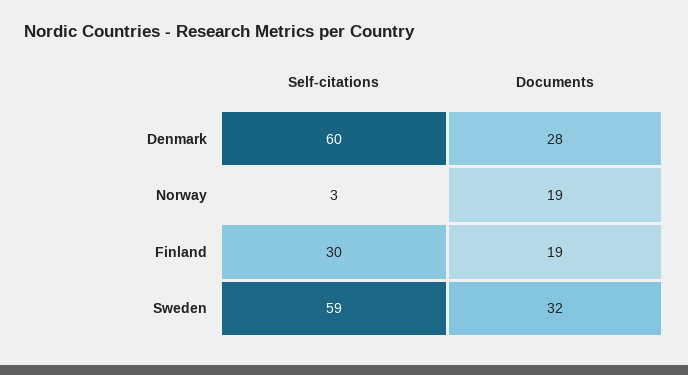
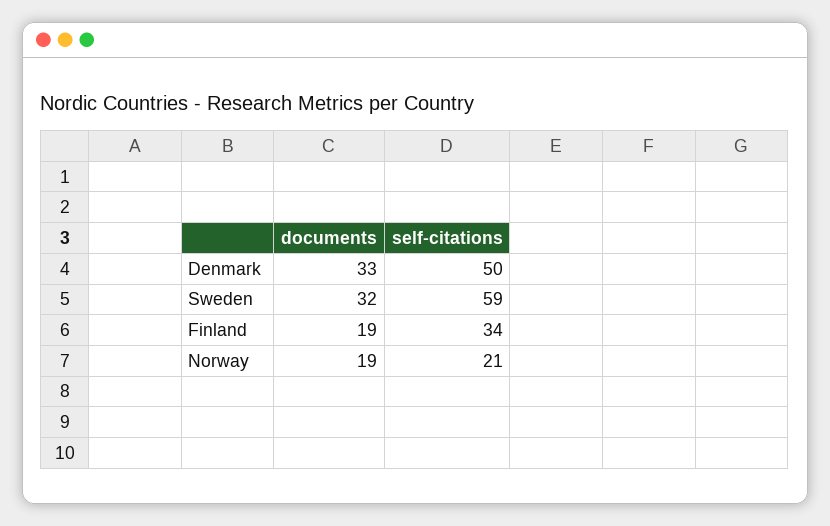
  {
    "Self-citations": {
-     "Denmark": 60,
+     "Denmark": 50,
-     "Norway": 3,
+     "Norway": 21,
-     "Finland": 30,
+     "Finland": 34,
      "Sweden": 59
    },
    "Documents": {
-     "Denmark": 28,
+     "Denmark": 33,
      "Norway": 19,
      "Finland": 19,
      "Sweden": 32
    }
  }

